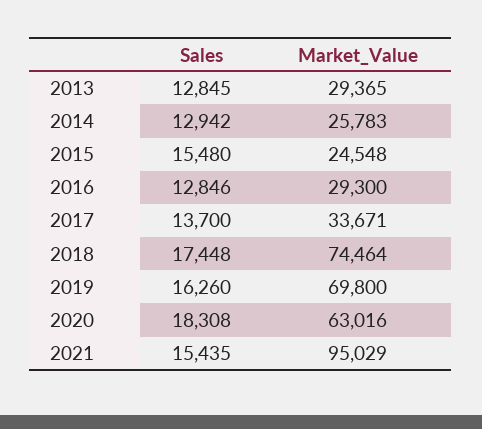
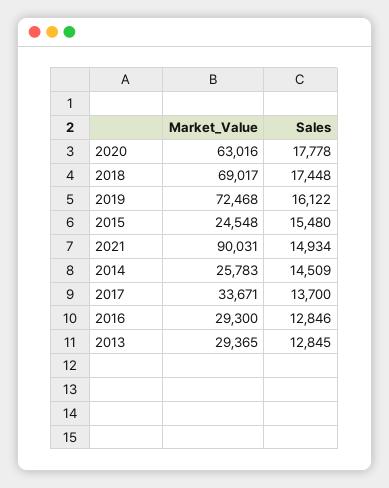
  {
    "Sales": {
      "2013": 12845,
-     "2014": 12942,
+     "2014": 14509,
      "2015": 15480,
      "2016": 12846,
      "2017": 13700,
      "2018": 17448,
-     "2019": 16260,
+     "2019": 16122,
-     "2020": 18308,
+     "2020": 17778,
-     "2021": 15435
+     "2021": 14934
    },
    "Market_Value": {
      "2013": 29365,
      "2014": 25783,
      "2015": 24548,
      "2016": 29300,
      "2017": 33671,
-     "2018": 74464,
+     "2018": 69017,
-     "2019": 69800,
+     "2019": 72468,
      "2020": 63016,
-     "2021": 95029
+     "2021": 90031
    }
  }

